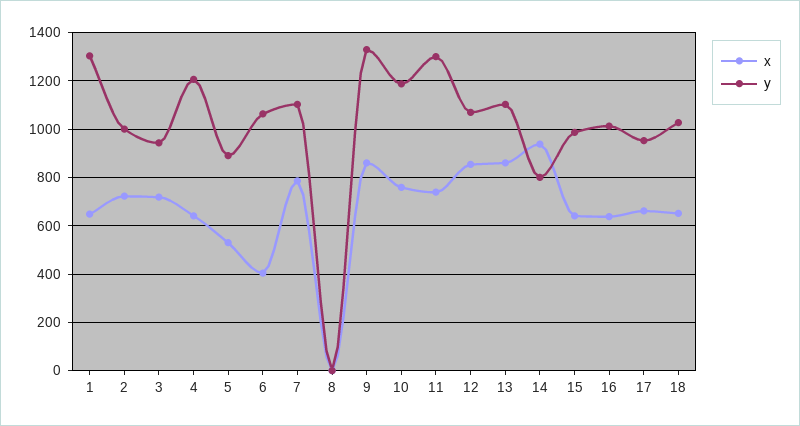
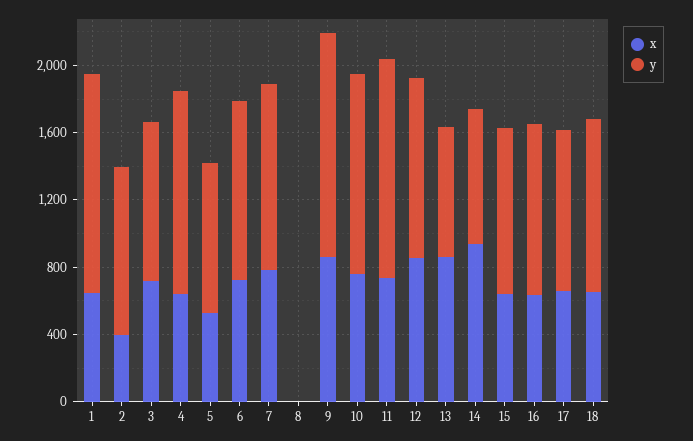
  {
    "x": {
      "1": 650,
-     "2": 725,
+     "2": 400,
      "3": 725,
      "4": 650,
      "5": 525,
-     "6": 400,
+     "6": 700,
      "7": 775,
      "8": 0,
      "9": 850,
      "10": 750,
      "11": 750,
      "12": 850,
      "13": 850,
      "14": 950,
      "15": 650,
      "16": 650,
      "17": 650,
      "18": 650
    },
    "y": {
      "1": 1300,
      "2": 1000,
      "3": 950,
      "4": 1200,
      "5": 900,
      "6": 1075,
      "7": 1100,
      "8": 0,
      "9": 1325,
      "10": 1175,
      "11": 1300,
      "12": 1075,
-     "13": 1100,
+     "13": 800,
      "14": 800,
      "15": 975,
      "16": 1025,
      "17": 950,
      "18": 1025
    }
  }

